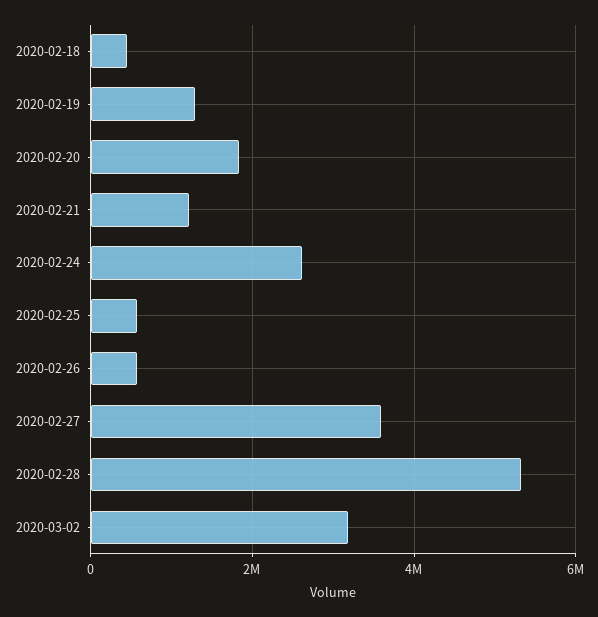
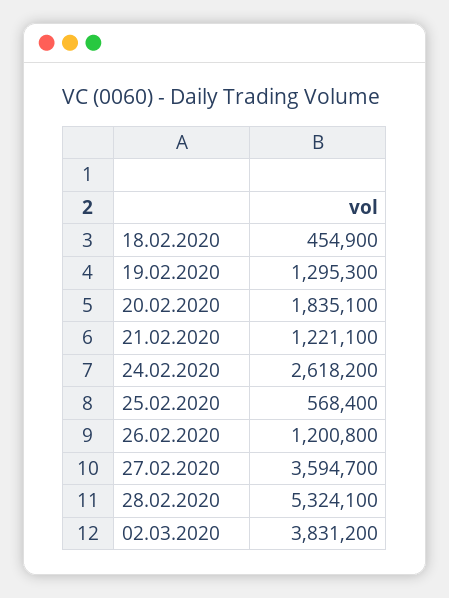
  {
    "2020-02-18": 454900,
    "2020-02-19": 1295300,
    "2020-02-20": 1835100,
    "2020-02-21": 1221100,
    "2020-02-24": 2618200,
    "2020-02-25": 568400,
-   "2020-02-26": 600000,
+   "2020-02-26": 1200800,
    "2020-02-27": 3594700,
    "2020-02-28": 5324100,
-   "2020-03-02": 3200000
+   "2020-03-02": 3831200
  }

